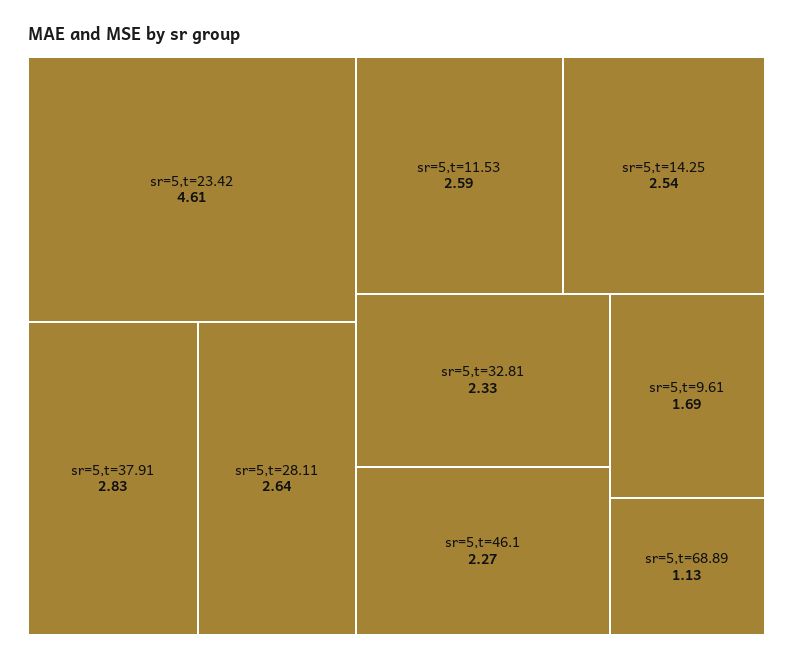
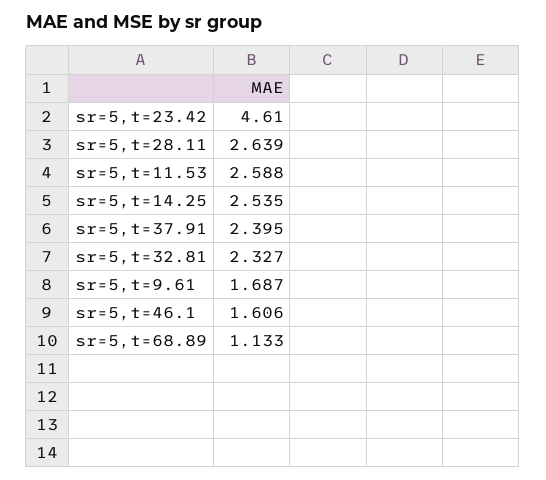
  {
    "sr=5,t=23.42": 4.61,
-   "sr=5,t=37.91": 2.83,
+   "sr=5,t=37.91": 2.395,
    "sr=5,t=28.11": 2.639,
    "sr=5,t=11.53": 2.588,
    "sr=5,t=14.25": 2.535,
    "sr=5,t=32.81": 2.327,
-   "sr=5,t=46.1": 2.27,
+   "sr=5,t=46.1": 1.606,
    "sr=5,t=9.61": 1.687,
    "sr=5,t=68.89": 1.133
  }

